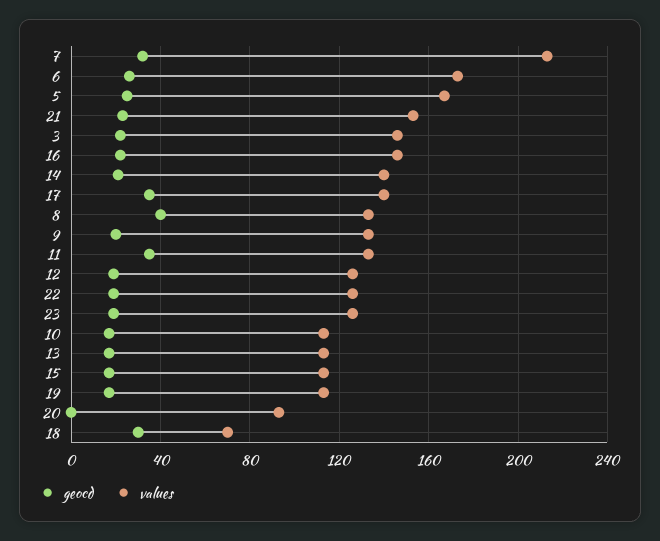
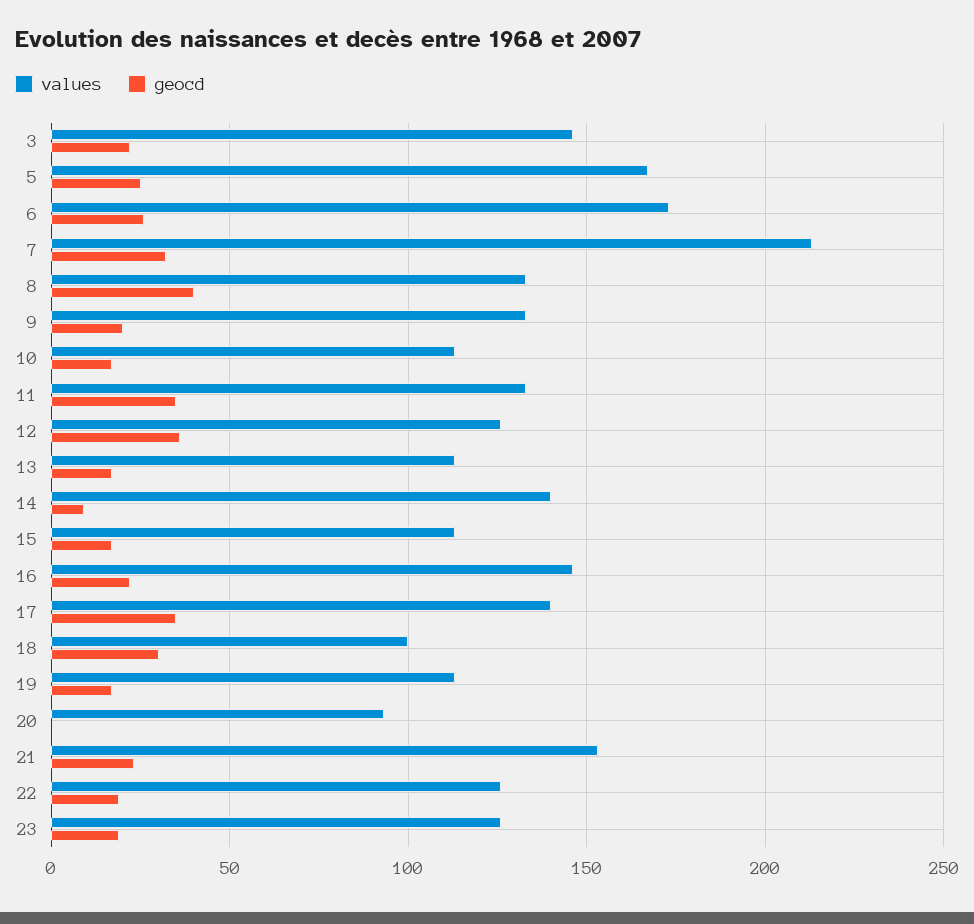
  {
    "geocd": {
      "7": 30,
      "6": 25,
      "5": 25,
      "21": 25,
      "3": 20,
      "16": 20,
-     "14": 20,
+     "14": 10,
      "17": 35,
      "8": 40,
      "9": 20,
      "11": 35,
-     "12": 20,
+     "12": 35,
      "22": 20,
      "23": 20,
      "10": 15,
      "13": 15,
      "15": 15,
      "19": 15,
      "20": 0,
      "18": 30
    },
    "values": {
      "7": 215,
      "6": 175,
      "5": 165,
      "21": 155,
      "3": 145,
      "16": 145,
      "14": 140,
      "17": 140,
      "8": 135,
      "9": 135,
      "11": 135,
      "12": 125,
      "22": 125,
      "23": 125,
      "10": 115,
      "13": 115,
      "15": 115,
      "19": 115,
      "20": 95,
-     "18": 70
+     "18": 100
    }
  }

